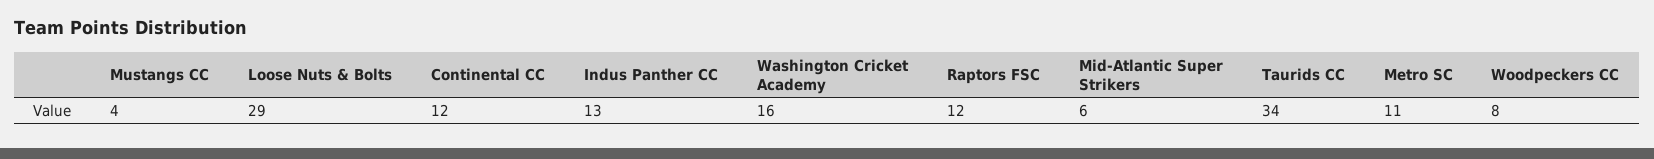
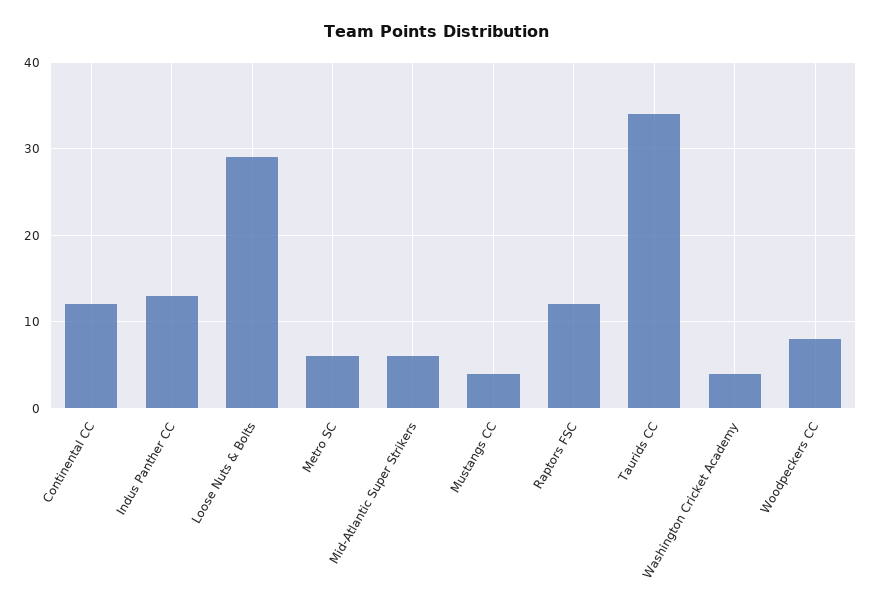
  {
    "Mustangs CC": 4,
    "Loose Nuts & Bolts": 29,
    "Continental CC": 12,
    "Indus Panther CC": 13,
-   "Washington Cricket Academy": 16,
+   "Washington Cricket Academy": 4,
    "Raptors FSC": 12,
    "Mid-Atlantic Super Strikers": 6,
    "Taurids CC": 34,
-   "Metro SC": 11,
+   "Metro SC": 6,
    "Woodpeckers CC": 8
  }

